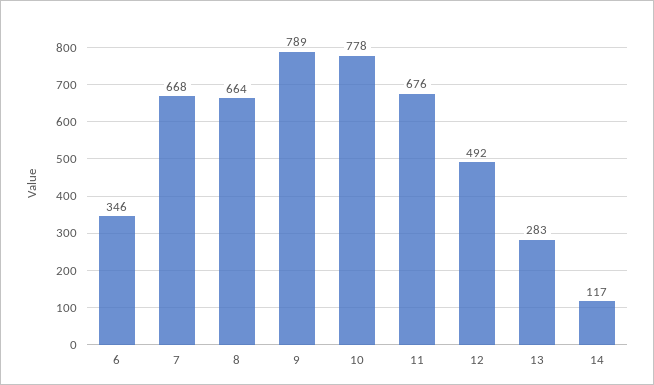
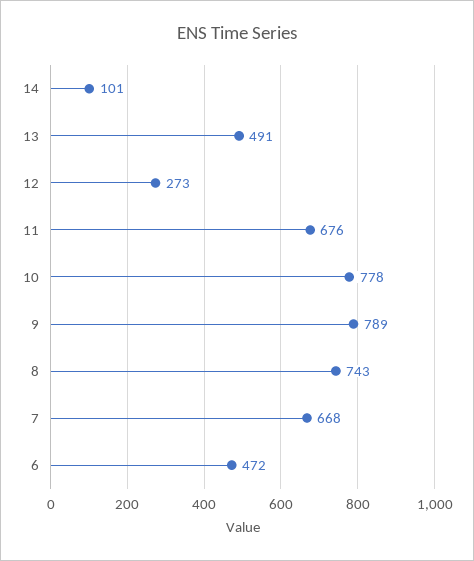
  {
-   "6": 346,
+   "6": 472,
    "7": 668,
-   "8": 664,
+   "8": 743,
    "9": 789,
    "10": 778,
    "11": 676,
-   "12": 492,
+   "12": 273,
-   "13": 283,
+   "13": 491,
-   "14": 117
+   "14": 101
  }

